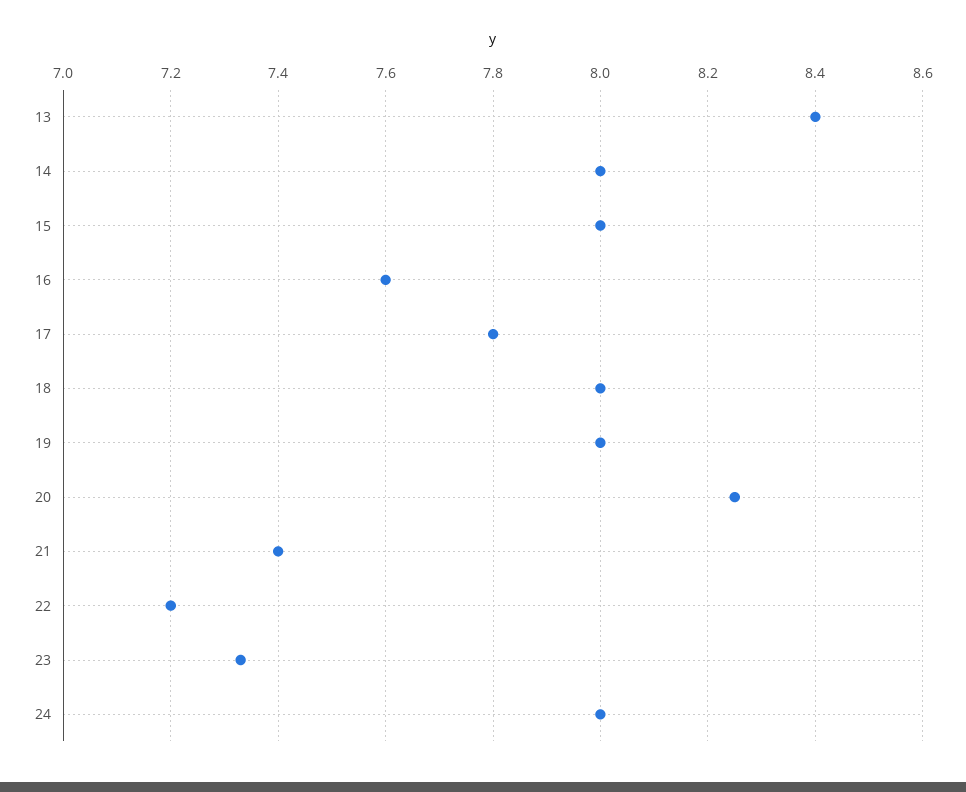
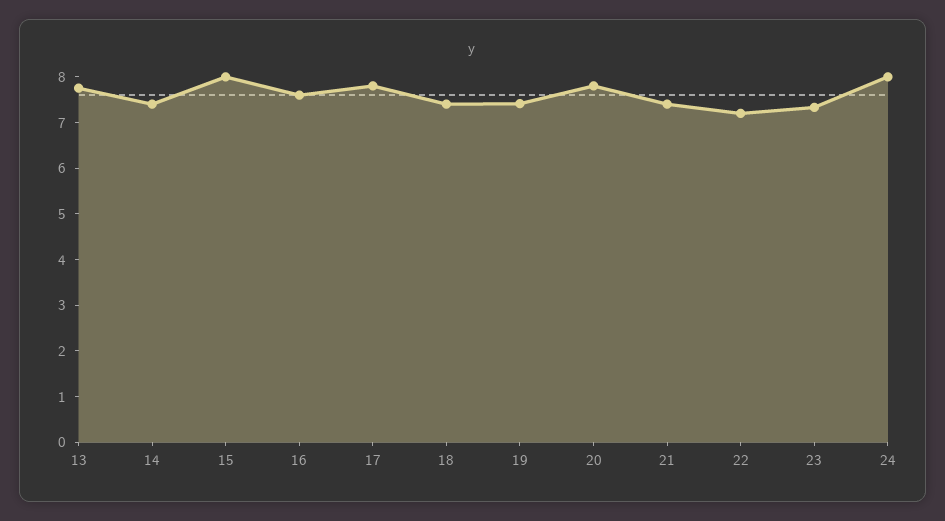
  {
-   "13": 8.4,
+   "13": 7.8,
-   "14": 8,
+   "14": 7.4,
    "15": 8,
    "16": 7.6,
    "17": 7.8,
-   "18": 8,
+   "18": 7.4,
-   "19": 8,
+   "19": 7.4,
-   "20": 8.25,
+   "20": 7.8,
    "21": 7.4,
    "22": 7.2,
    "23": 7.35,
    "24": 8
  }

